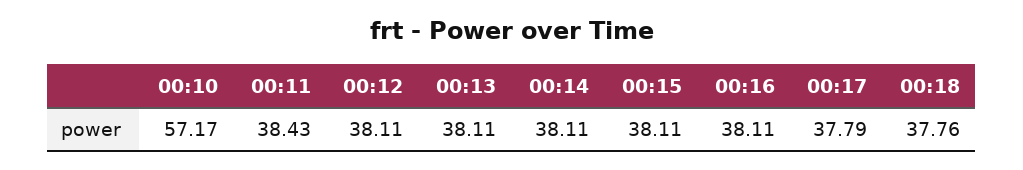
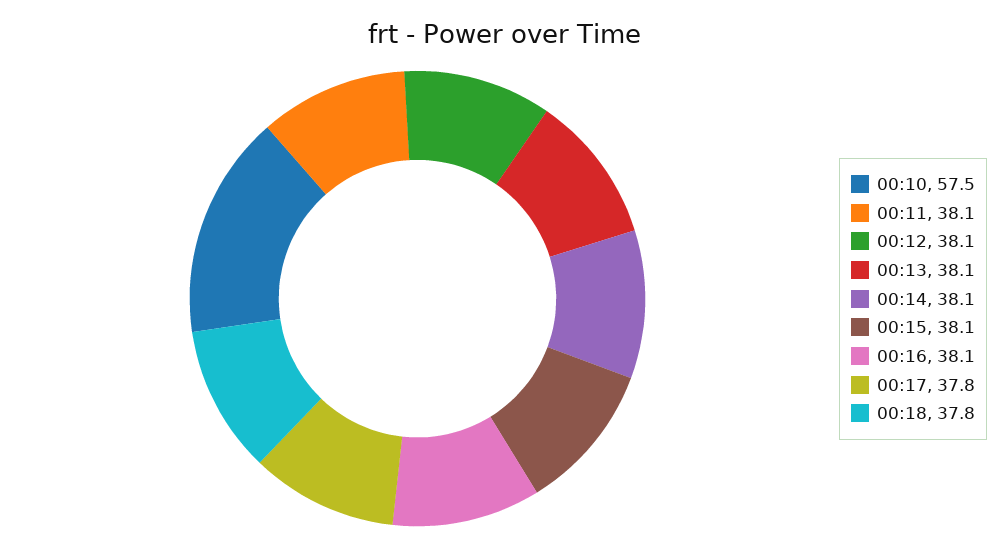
  {
-   "00:10": 57.17,
+   "00:10": 57.5,
-   "00:11": 38.43,
+   "00:11": 38.1,
    "00:12": 38.11,
    "00:13": 38.11,
    "00:14": 38.11,
    "00:15": 38.11,
    "00:16": 38.11,
    "00:17": 37.79,
    "00:18": 37.76
  }

